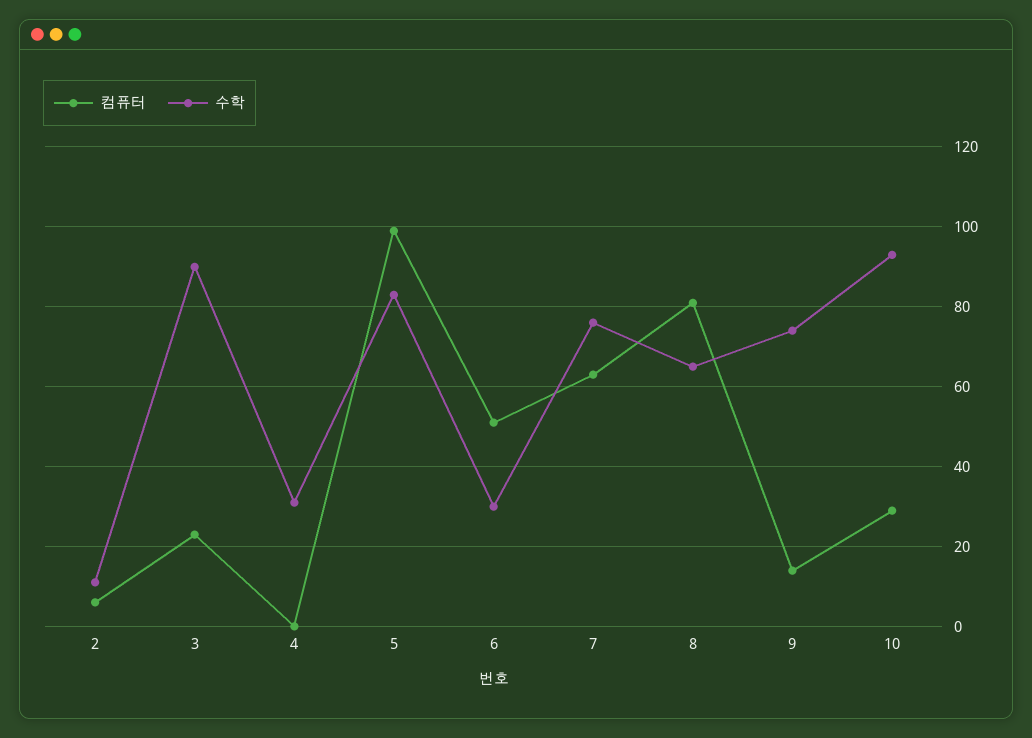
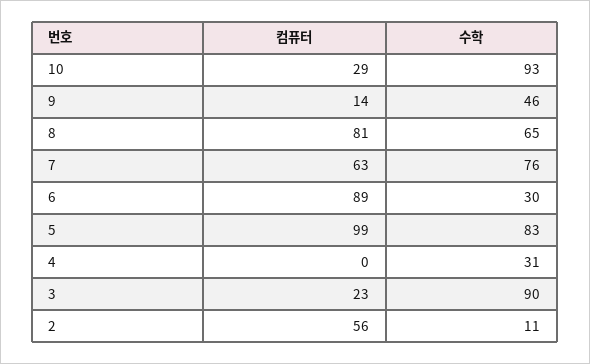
  {
    "컴퓨터": {
-     "2": 5,
+     "2": 56,
      "3": 23,
      "4": 0,
      "5": 99,
-     "6": 50,
+     "6": 89,
      "7": 63,
      "8": 81,
      "9": 14,
      "10": 29
    },
    "수학": {
      "2": 11,
      "3": 90,
      "4": 31,
      "5": 83,
      "6": 30,
      "7": 76,
      "8": 65,
-     "9": 75,
+     "9": 46,
      "10": 93
    }
  }

